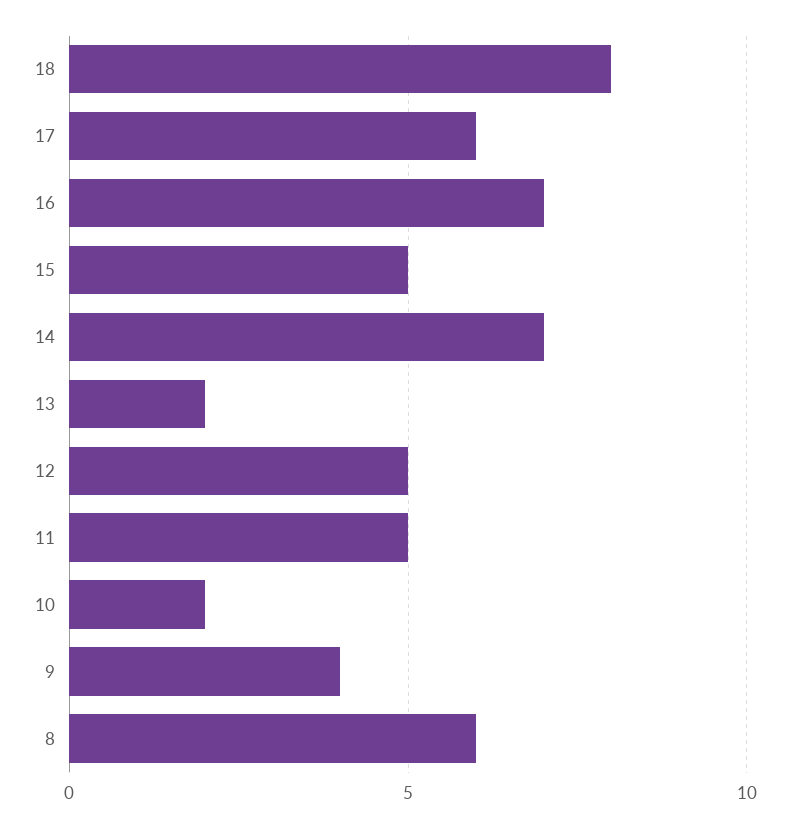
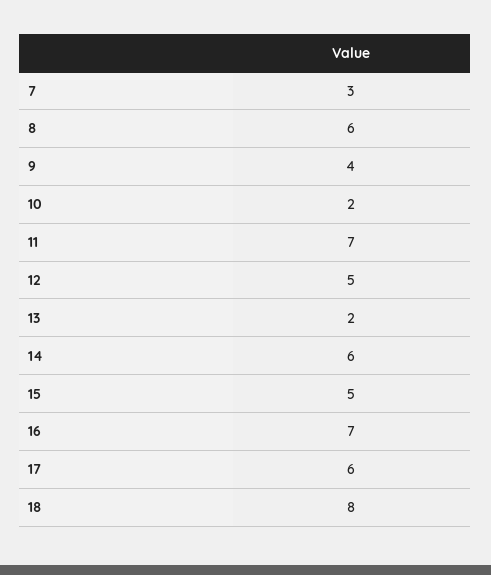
  {
    "18": 8,
    "17": 6,
    "16": 7,
    "15": 5,
-   "14": 7,
+   "14": 6,
    "13": 2,
    "12": 5,
-   "11": 5,
+   "11": 7,
    "10": 2,
    "9": 4,
-   "8": 6
+   "8": 6,
+   "7": 3
  }

